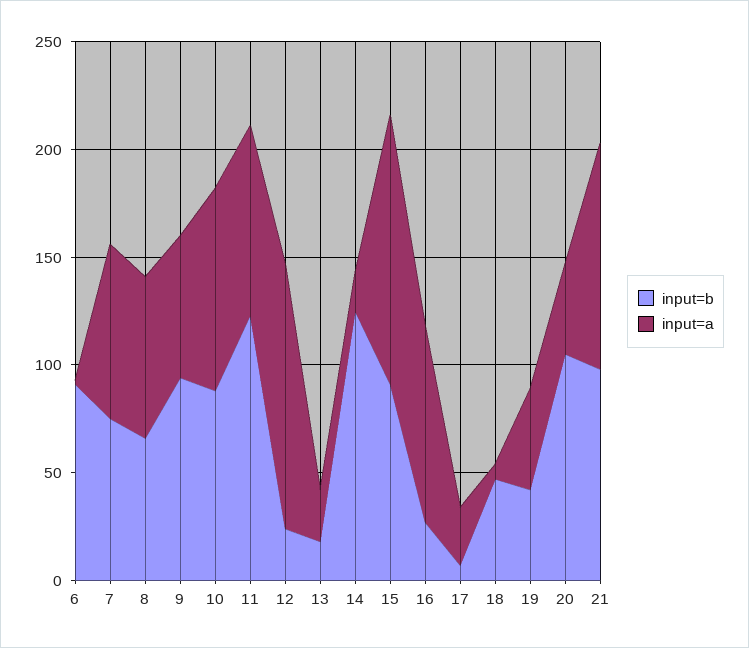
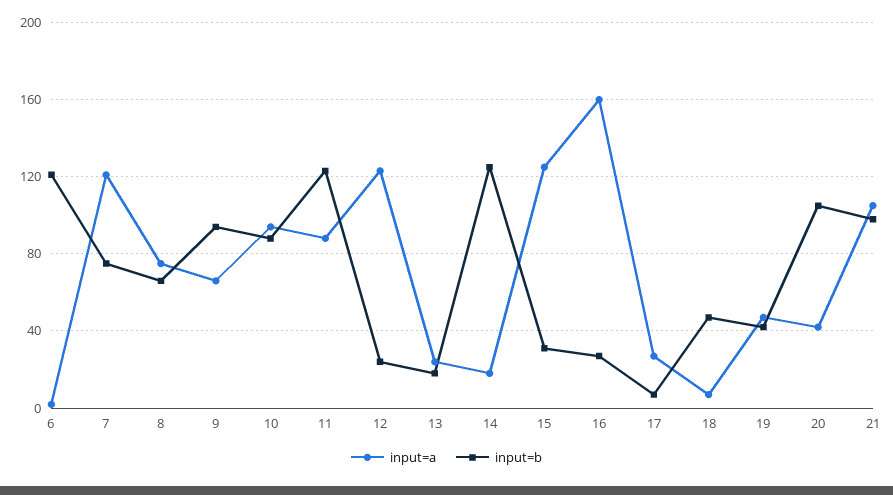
  {
    "input=b": {
-     "6": 90,
+     "6": 120,
      "7": 75,
      "8": 65,
      "9": 95,
      "10": 90,
      "11": 125,
      "12": 25,
      "13": 20,
      "14": 125,
-     "15": 90,
+     "15": 30,
      "16": 25,
      "17": 5,
      "18": 45,
      "19": 40,
      "20": 105,
      "21": 100
    },
    "input=a": {
      "6": 0,
-     "7": 80,
+     "7": 120,
      "8": 75,
      "9": 65,
      "10": 95,
      "11": 90,
      "12": 125,
      "13": 25,
      "14": 20,
      "15": 125,
-     "16": 90,
+     "16": 160,
      "17": 25,
      "18": 5,
      "19": 45,
      "20": 40,
      "21": 105
    }
  }

